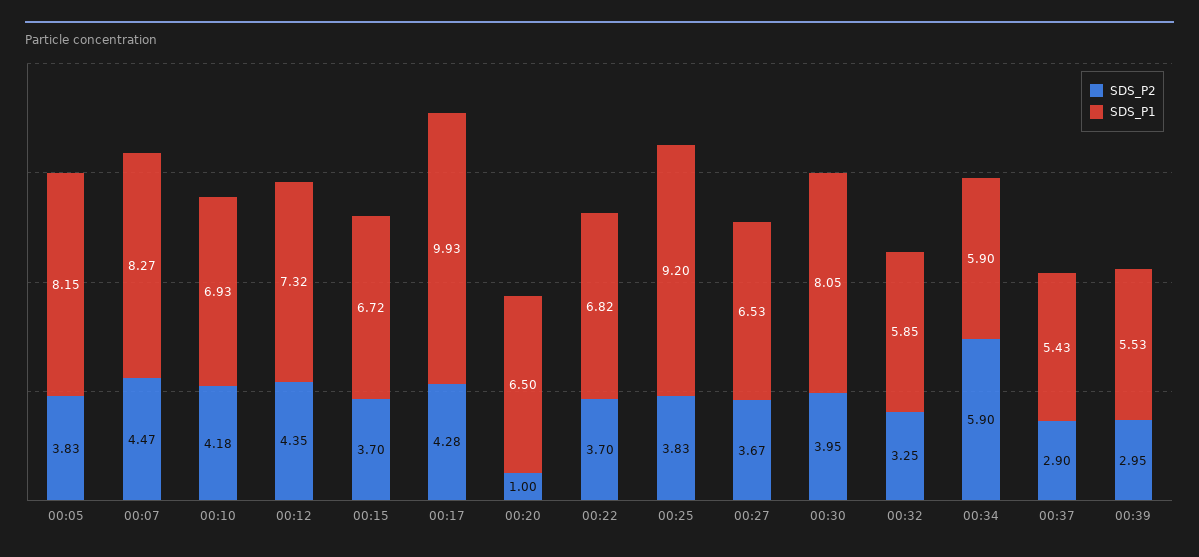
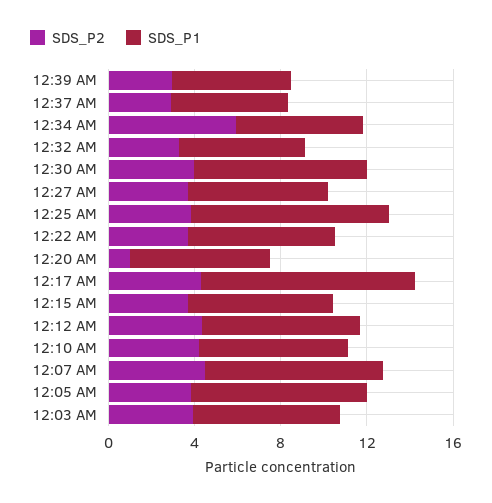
  {
    "SDS_P2": {
      "00:05": 3.83,
      "00:07": 4.47,
      "00:10": 4.18,
      "00:12": 4.35,
      "00:15": 3.7,
      "00:17": 4.28,
      "00:20": 1,
      "00:22": 3.7,
      "00:25": 3.83,
      "00:27": 3.67,
      "00:30": 3.95,
      "00:32": 3.25,
      "00:34": 5.9,
      "00:37": 2.9,
-     "00:39": 2.95
+     "00:39": 2.95,
+     "12:03 AM": 4
    },
    "SDS_P1": {
      "00:05": 8.15,
      "00:07": 8.27,
      "00:10": 6.93,
      "00:12": 7.32,
      "00:15": 6.72,
      "00:17": 9.93,
      "00:20": 6.5,
      "00:22": 6.82,
      "00:25": 9.2,
      "00:27": 6.53,
      "00:30": 8.05,
      "00:32": 5.85,
      "00:34": 5.9,
      "00:37": 5.43,
-     "00:39": 5.53
+     "00:39": 5.53,
+     "12:03 AM": 7
    }
  }

